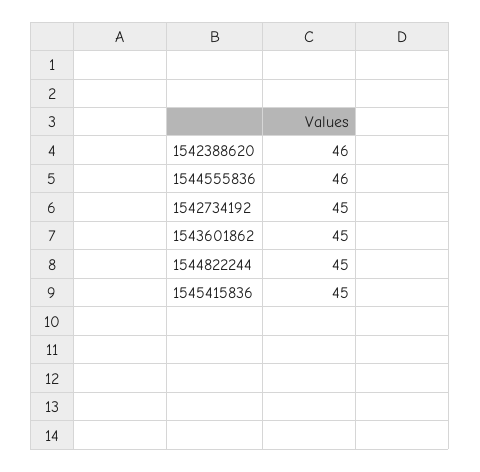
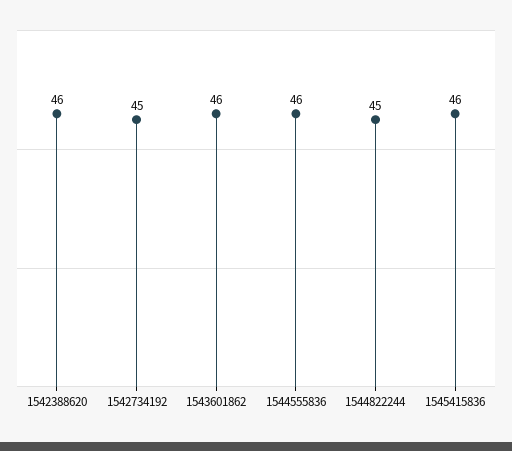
  {
    "1542388620": 46,
    "1544555836": 46,
    "1542734192": 45,
-   "1543601862": 45,
+   "1543601862": 46,
    "1544822244": 45,
-   "1545415836": 45
+   "1545415836": 46
  }

